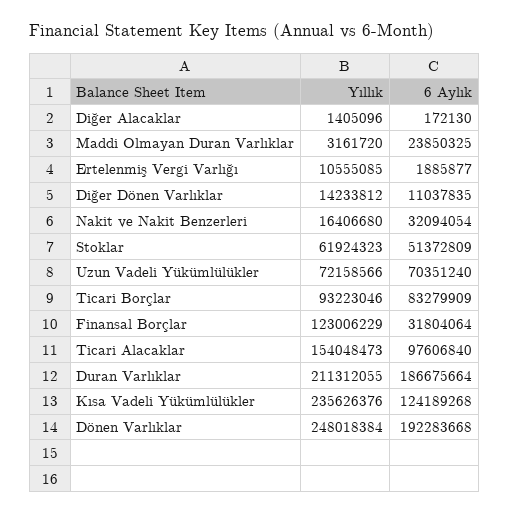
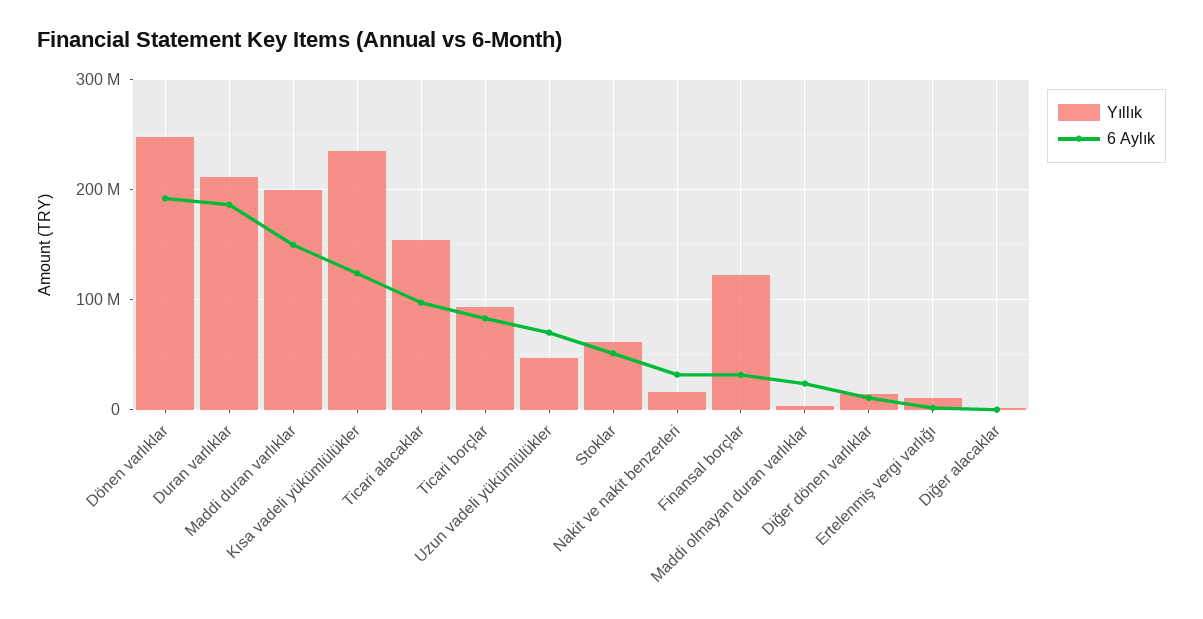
  {
    "Yıllık": {
      "Diğer Alacaklar": 1405096,
      "Maddi Olmayan Duran Varlıklar": 3161720,
      "Ertelenmiş Vergi Varlığı": 10555085,
      "Diğer Dönen Varlıklar": 14233812,
      "Nakit ve Nakit Benzerleri": 16406680,
      "Stoklar": 61924323,
-     "Uzun Vadeli Yükümlülükler": 72158566,
+     "Uzun Vadeli Yükümlülükler": 50000000,
      "Ticari Borçlar": 93223046,
      "Finansal Borçlar": 123006229,
      "Ticari Alacaklar": 154048473,
      "Duran Varlıklar": 211312055,
      "Kısa Vadeli Yükümlülükler": 235626376,
-     "Dönen Varlıklar": 248018384
+     "Dönen Varlıklar": 248018384,
+     "Maddi duran varlıklar": 200000000
    },
    "6 Aylık": {
      "Diğer Alacaklar": 172130,
      "Maddi Olmayan Duran Varlıklar": 23850325,
      "Ertelenmiş Vergi Varlığı": 1885877,
      "Diğer Dönen Varlıklar": 11037835,
      "Nakit ve Nakit Benzerleri": 32094054,
      "Stoklar": 51372809,
      "Uzun Vadeli Yükümlülükler": 70351240,
      "Ticari Borçlar": 83279909,
      "Finansal Borçlar": 31804064,
      "Ticari Alacaklar": 97606840,
      "Duran Varlıklar": 186675664,
      "Kısa Vadeli Yükümlülükler": 124189268,
-     "Dönen Varlıklar": 192283668
+     "Dönen Varlıklar": 192283668,
+     "Maddi duran varlıklar": 150000000
    }
  }

